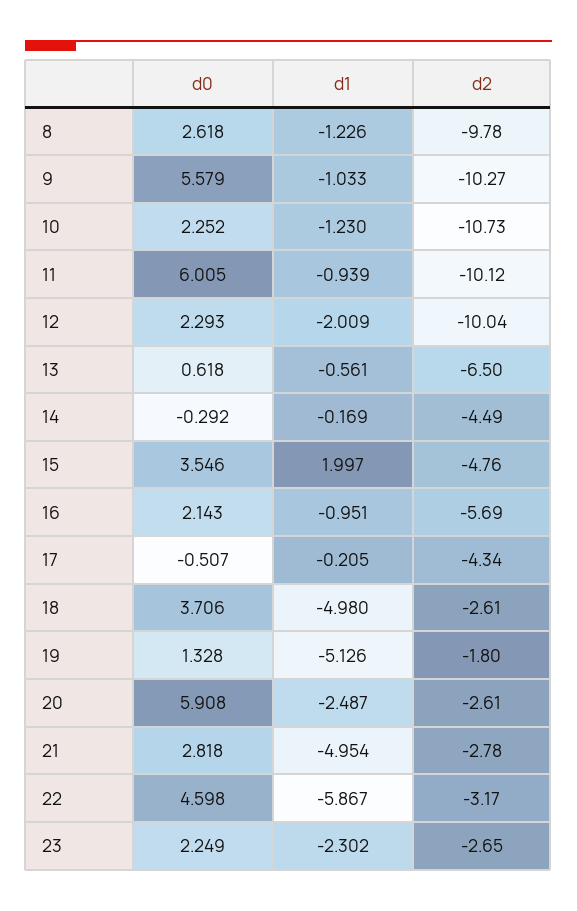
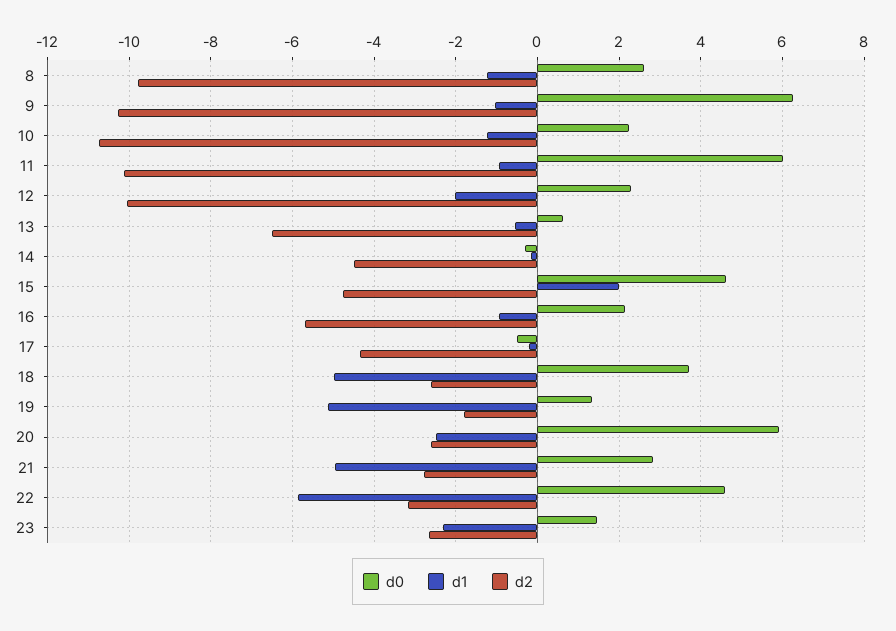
  {
    "d0": {
      "8": 2.618,
-     "9": 5.579,
+     "9": 6.2,
      "10": 2.252,
      "11": 6.005,
      "12": 2.293,
      "13": 0.618,
      "14": -0.292,
-     "15": 3.546,
+     "15": 4.6,
      "16": 2.143,
      "17": -0.507,
      "18": 3.706,
      "19": 1.328,
      "20": 5.908,
      "21": 2.818,
      "22": 4.598,
-     "23": 2.249
+     "23": 1.4
    },
    "d1": {
      "8": -1.226,
      "9": -1.033,
      "10": -1.23,
      "11": -0.939,
      "12": -2.009,
      "13": -0.561,
      "14": -0.169,
      "15": 1.997,
      "16": -0.951,
      "17": -0.205,
      "18": -4.98,
      "19": -5.126,
      "20": -2.487,
      "21": -4.954,
      "22": -5.867,
      "23": -2.302
    },
    "d2": {
      "8": -9.78,
      "9": -10.27,
      "10": -10.73,
      "11": -10.12,
      "12": -10.04,
      "13": -6.5,
      "14": -4.49,
      "15": -4.76,
      "16": -5.69,
      "17": -4.34,
      "18": -2.61,
      "19": -1.8,
      "20": -2.61,
      "21": -2.78,
      "22": -3.17,
      "23": -2.65
    }
  }

